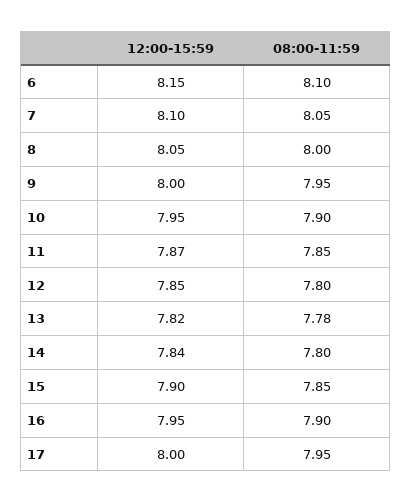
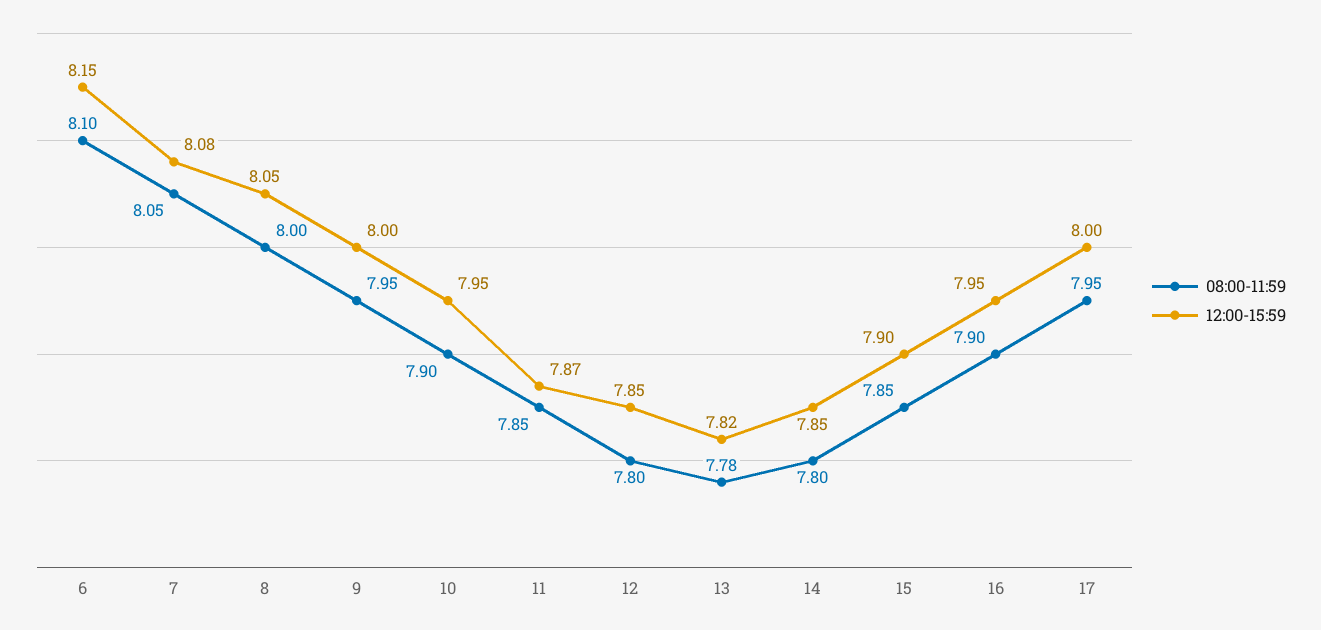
  {
    "12:00-15:59": {
      "6": 8.15,
-     "7": 8.1,
+     "7": 8.08,
      "8": 8.05,
      "9": 8,
      "10": 7.95,
      "11": 7.87,
      "12": 7.85,
      "13": 7.82,
-     "14": 7.84,
+     "14": 7.85,
      "15": 7.9,
      "16": 7.95,
      "17": 8
    },
    "08:00-11:59": {
      "6": 8.1,
      "7": 8.05,
      "8": 8,
      "9": 7.95,
      "10": 7.9,
      "11": 7.85,
      "12": 7.8,
      "13": 7.78,
      "14": 7.8,
      "15": 7.85,
      "16": 7.9,
      "17": 7.95
    }
  }

